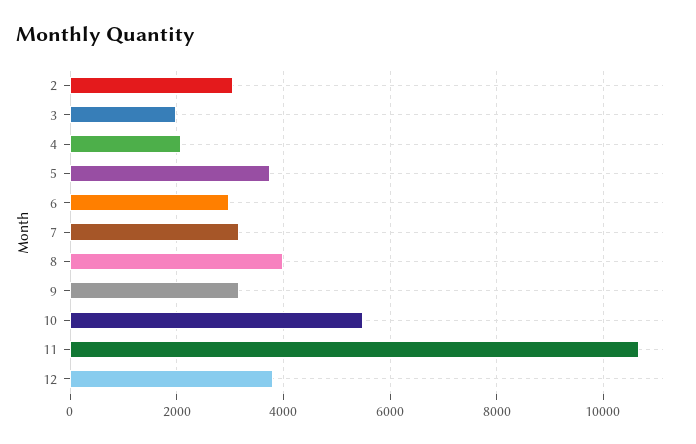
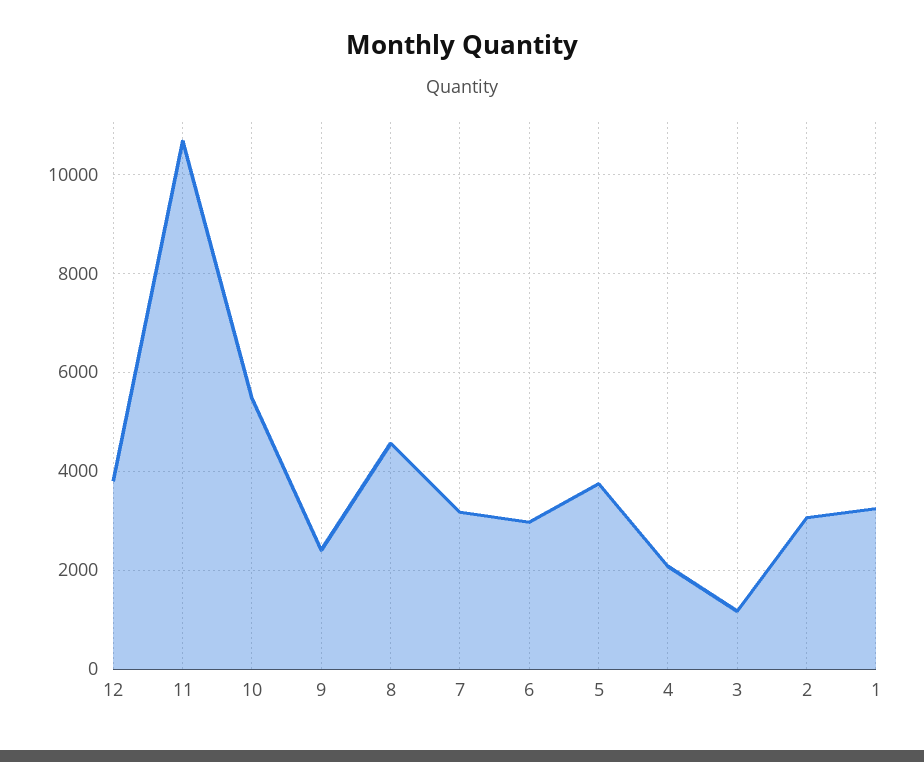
  {
    "2": 3000,
-   "3": 2000,
+   "3": 1200,
    "4": 2000,
    "5": 3800,
    "6": 3000,
    "7": 3200,
-   "8": 4000,
+   "8": 4600,
-   "9": 3200,
+   "9": 2400,
    "10": 5400,
    "11": 10600,
-   "12": 3800
+   "12": 3800,
+   "1": 3200
  }

